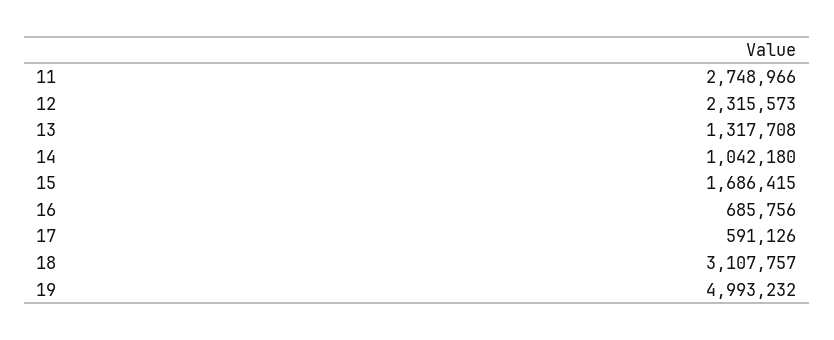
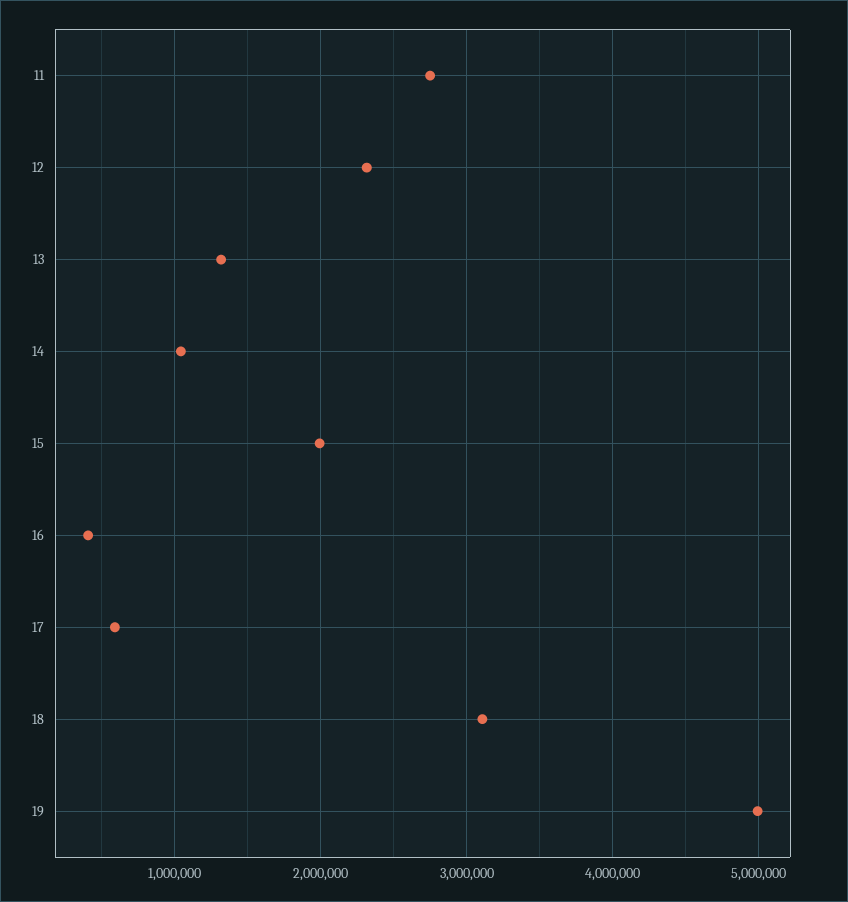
  {
    "11": 2748966,
    "12": 2315573,
    "13": 1317708,
    "14": 1042180,
-   "15": 1686415,
+   "15": 2000000,
-   "16": 685756,
+   "16": 400000,
    "17": 591126,
    "18": 3107757,
    "19": 4993232
  }

